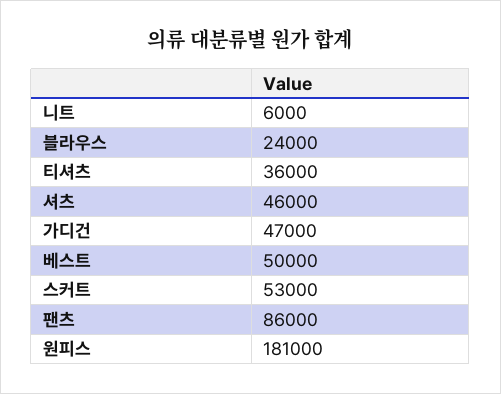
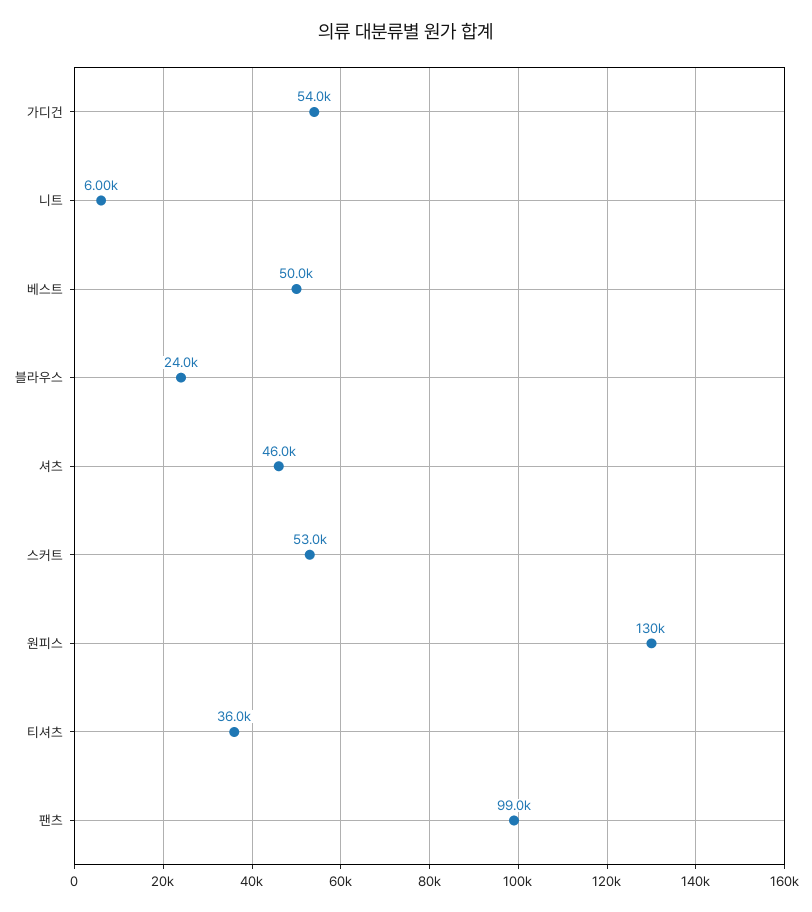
  {
    "니트": 6000,
    "블라우스": 24000,
    "티셔츠": 36000,
    "셔츠": 46000,
-   "가디건": 47000,
+   "가디건": 54000,
    "베스트": 50000,
    "스커트": 53000,
-   "팬츠": 86000,
+   "팬츠": 99000,
-   "원피스": 181000
+   "원피스": 130000
  }

